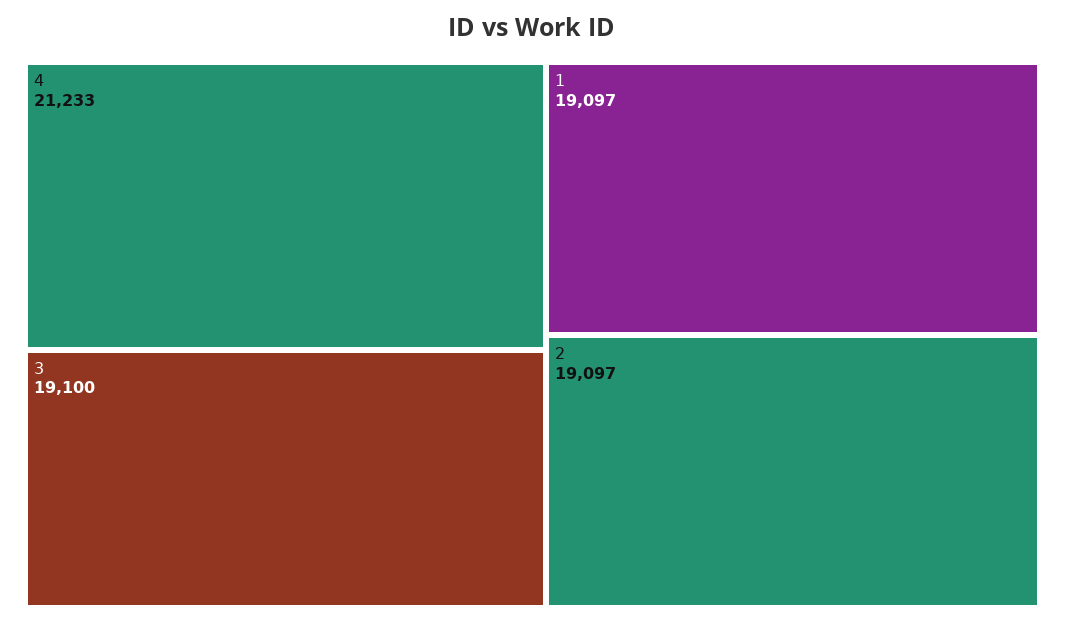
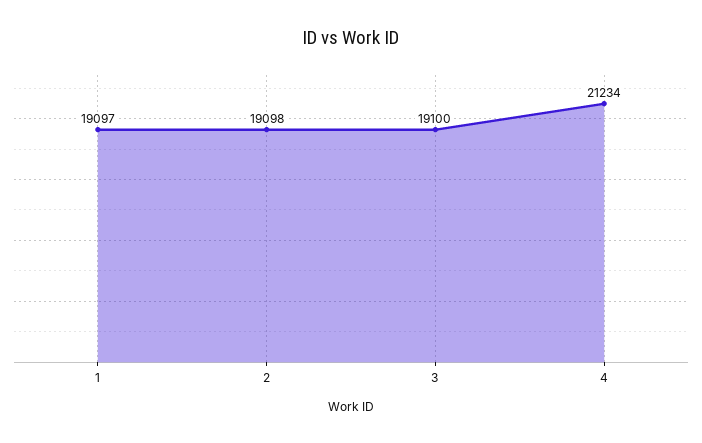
  {
-   "4": 21233,
+   "4": 21234,
    "3": 19100,
    "1": 19097,
-   "2": 19097
+   "2": 19098
  }

